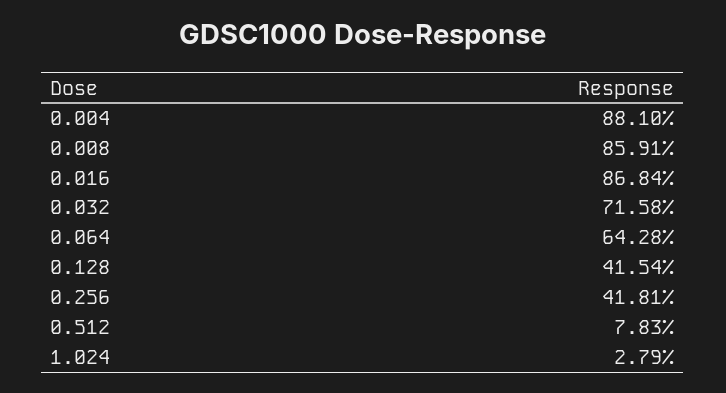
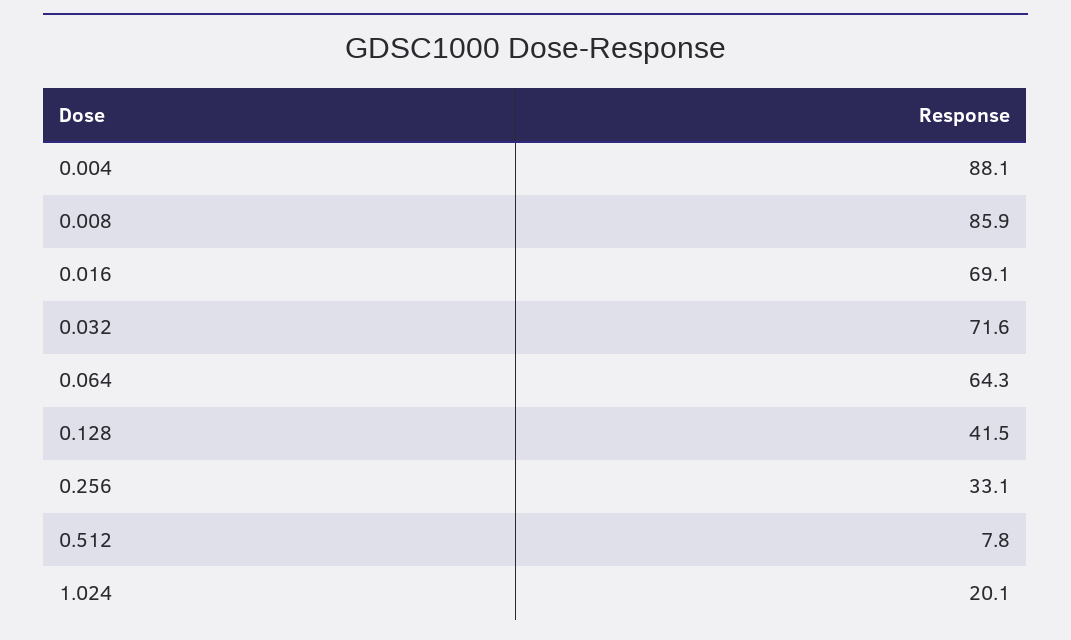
  {
    "0.004": 88.1,
    "0.008": 85.91,
-   "0.016": 86.84,
+   "0.016": 69.1,
    "0.032": 71.58,
    "0.064": 64.28,
    "0.128": 41.54,
-   "0.256": 41.81,
+   "0.256": 33.1,
    "0.512": 7.83,
-   "1.024": 2.79
+   "1.024": 20.1
  }

